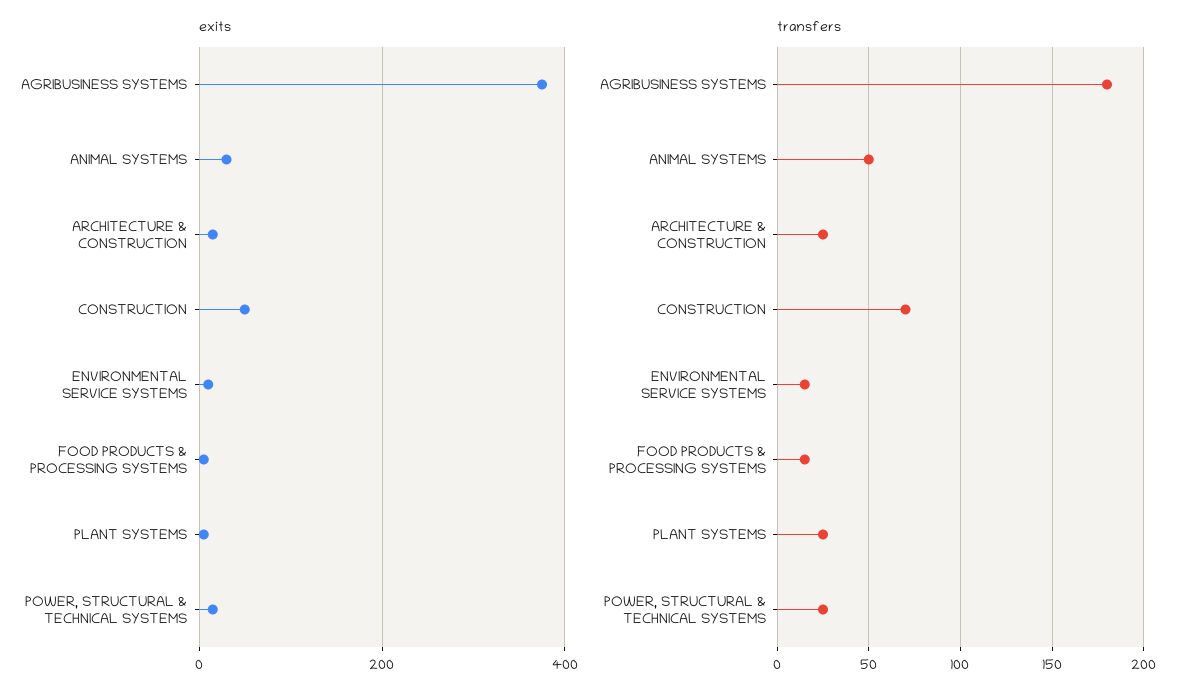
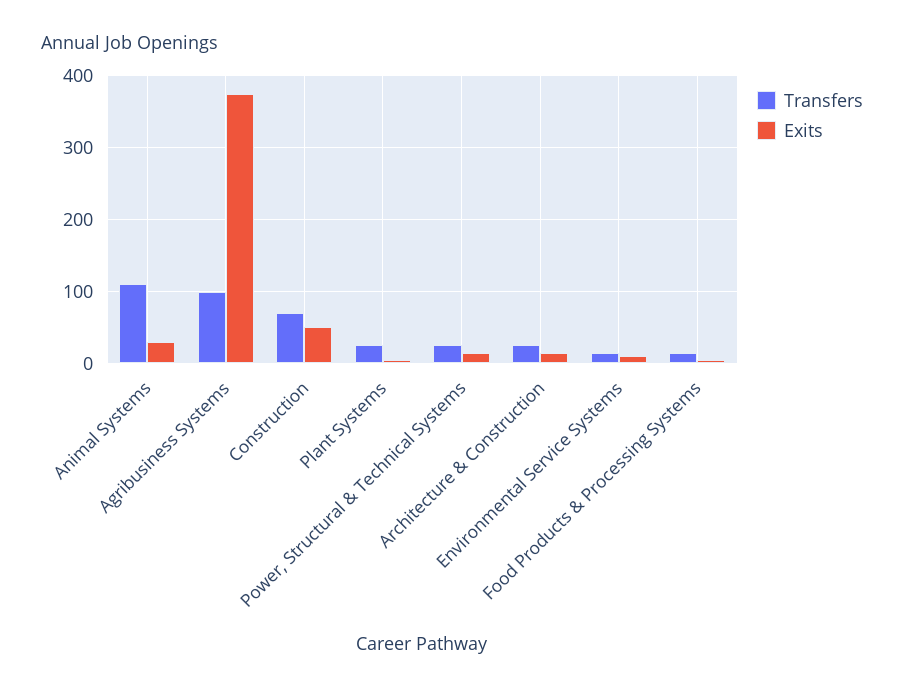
  {
    "exits": {
      "AGRIBUSINESS SYSTEMS": 380,
      "ANIMAL SYSTEMS": 30,
      "ARCHITECTURE & CONSTRUCTION": 20,
      "CONSTRUCTION": 50,
      "ENVIRONMENTAL SERVICE SYSTEMS": 10,
      "FOOD PRODUCTS & PROCESSING SYSTEMS": 10,
      "PLANT SYSTEMS": 10,
      "POWER, STRUCTURAL & TECHNICAL SYSTEMS": 20
    },
    "transfers": {
-     "AGRIBUSINESS SYSTEMS": 180,
+     "AGRIBUSINESS SYSTEMS": 100,
-     "ANIMAL SYSTEMS": 50,
+     "ANIMAL SYSTEMS": 110,
      "ARCHITECTURE & CONSTRUCTION": 25,
      "CONSTRUCTION": 70,
      "ENVIRONMENTAL SERVICE SYSTEMS": 15,
      "FOOD PRODUCTS & PROCESSING SYSTEMS": 15,
      "PLANT SYSTEMS": 25,
      "POWER, STRUCTURAL & TECHNICAL SYSTEMS": 25
    }
  }

